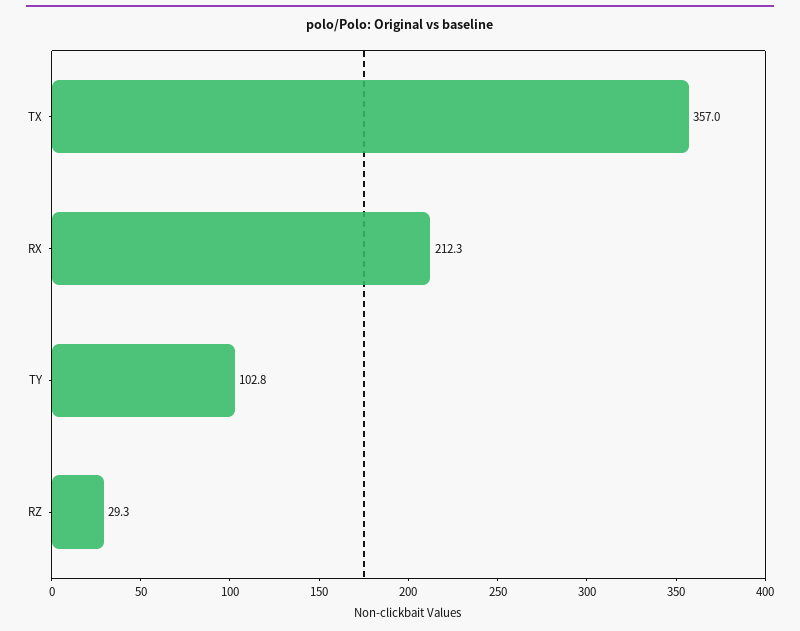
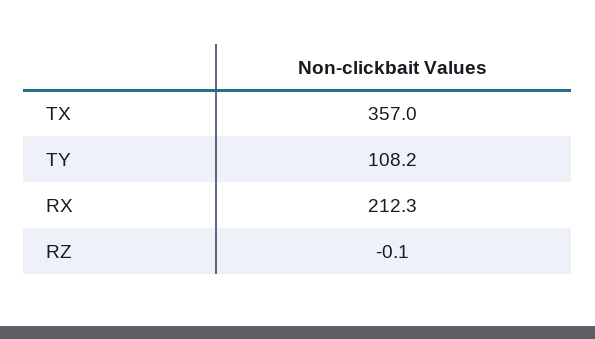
  {
    "TX": 357,
    "RX": 212.3,
-   "TY": 102.8,
+   "TY": 108.2,
-   "RZ": 29.3
+   "RZ": -0.1
  }

